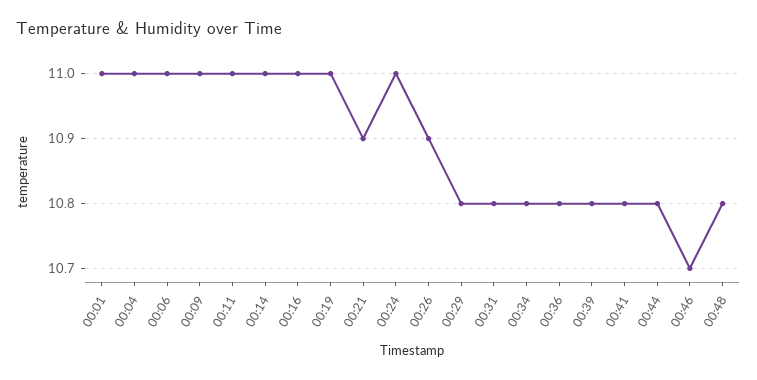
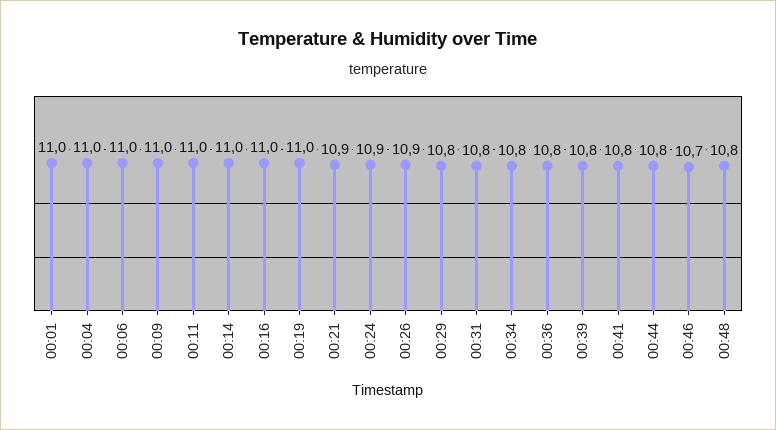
  {
    "00:01": 11,
    "00:04": 11,
    "00:06": 11,
    "00:09": 11,
    "00:11": 11,
    "00:14": 11,
    "00:16": 11,
    "00:19": 11,
    "00:21": 10.9,
-   "00:24": 11,
+   "00:24": 10.9,
    "00:26": 10.9,
    "00:29": 10.8,
    "00:31": 10.8,
    "00:34": 10.8,
    "00:36": 10.8,
    "00:39": 10.8,
    "00:41": 10.8,
    "00:44": 10.8,
    "00:46": 10.7,
    "00:48": 10.8
  }

